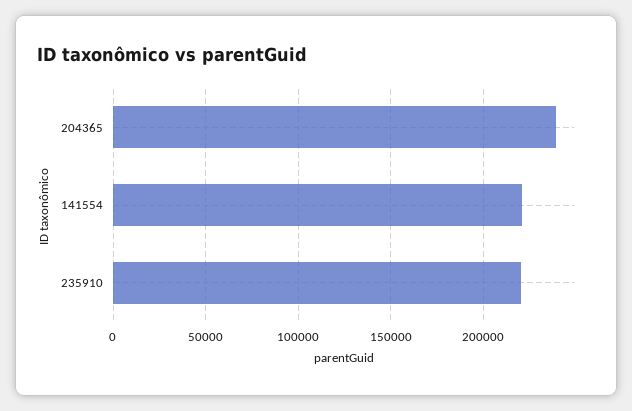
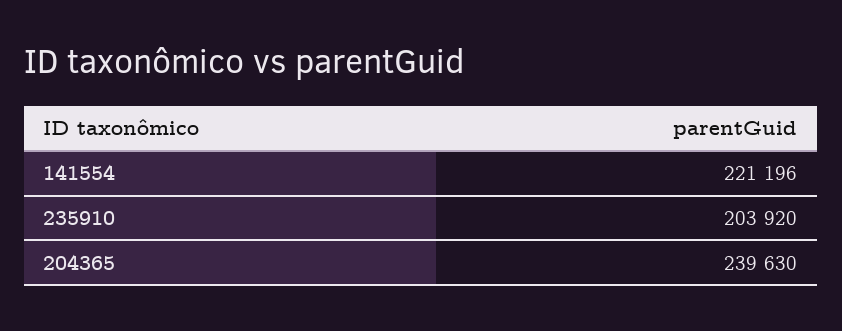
  {
    "204365": 239630,
    "141554": 221196,
-   "235910": 220000
+   "235910": 203920
  }

